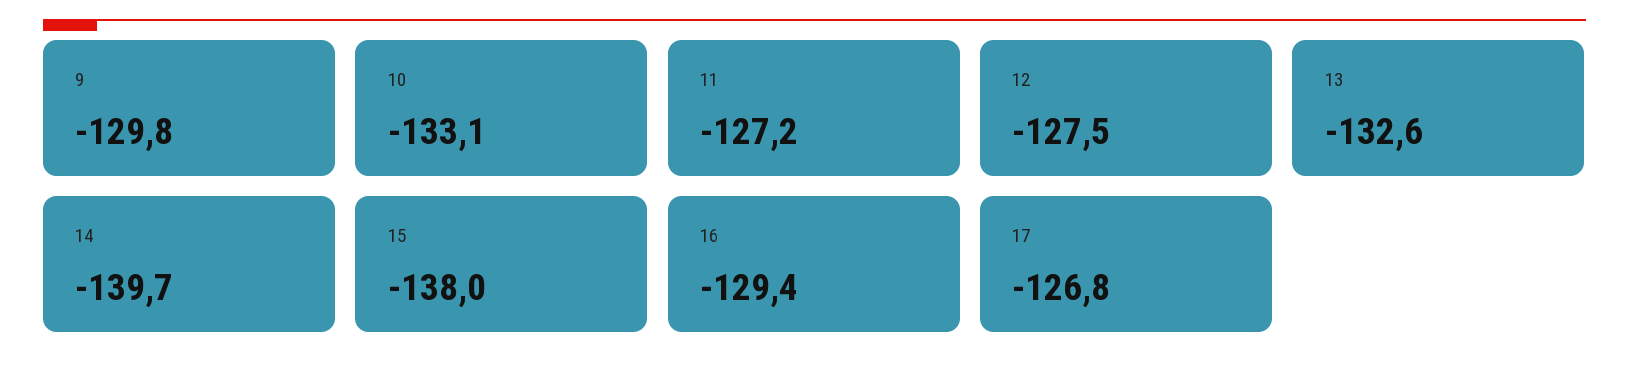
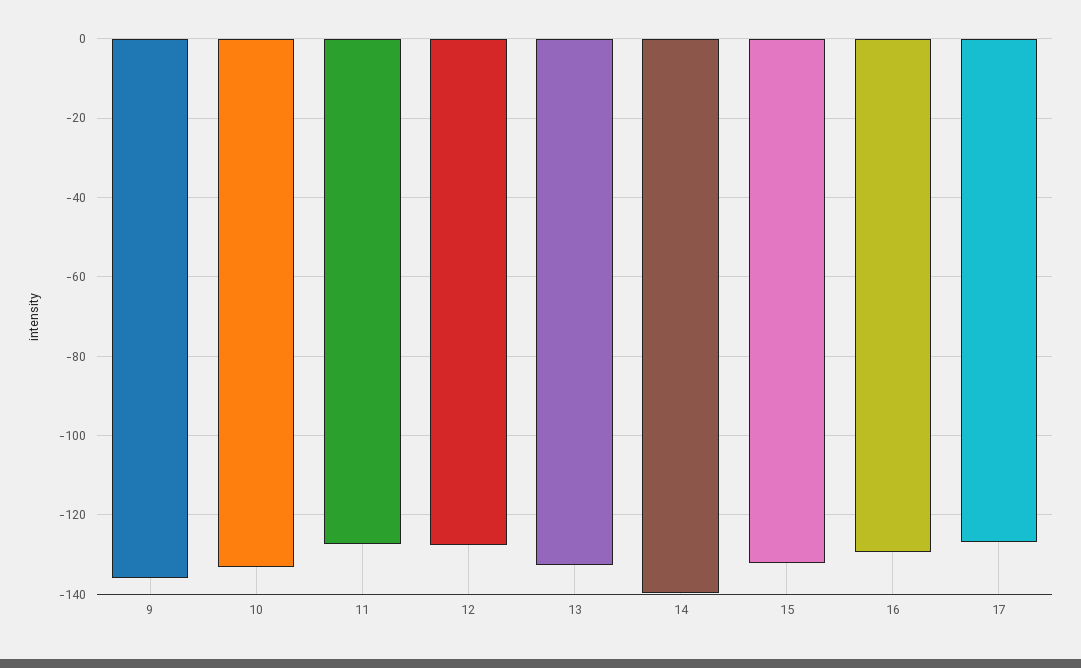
  {
-   "9": -129.8,
+   "9": -136,
    "10": -133.1,
    "11": -127.2,
    "12": -127.5,
    "13": -132.6,
    "14": -139.7,
-   "15": -138,
+   "15": -132,
    "16": -129.4,
    "17": -126.8
  }

